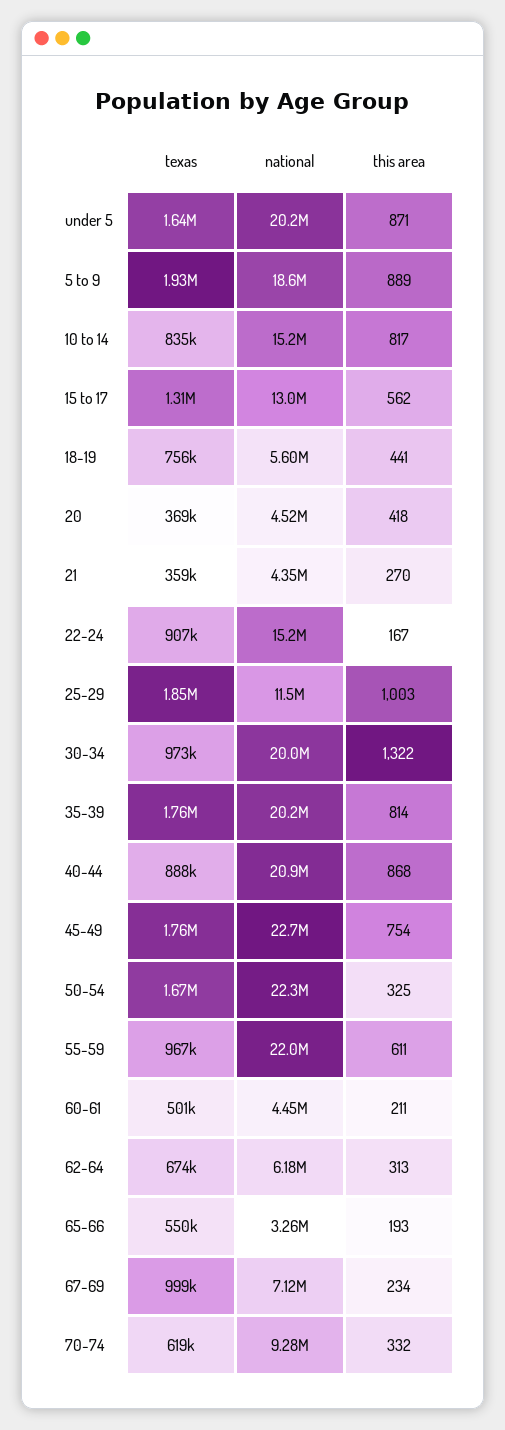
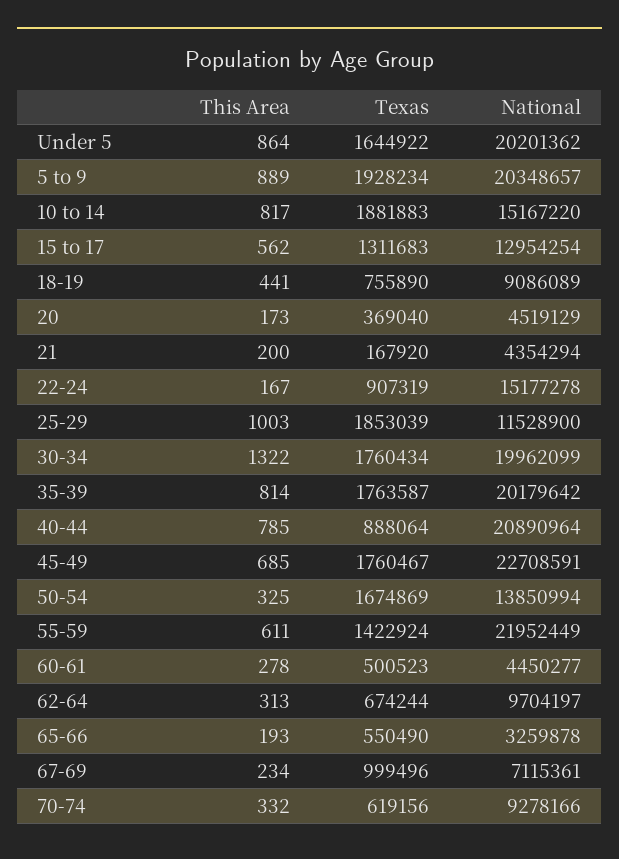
  {
    "texas": {
      "under 5": 1644922,
      "5 to 9": 1928234,
-     "10 to 14": 835000,
+     "10 to 14": 1881883,
      "15 to 17": 1311683,
      "18-19": 755890,
      "20": 369040,
-     "21": 359000,
+     "21": 167920,
      "22-24": 907319,
      "25-29": 1853039,
-     "30-34": 973000,
+     "30-34": 1760434,
      "35-39": 1763587,
      "40-44": 888064,
      "45-49": 1760467,
      "50-54": 1674869,
-     "55-59": 967000,
+     "55-59": 1422924,
      "60-61": 500523,
      "62-64": 674244,
      "65-66": 550490,
      "67-69": 999496,
      "70-74": 619156
    },
    "national": {
      "under 5": 20201362,
-     "5 to 9": 18600000,
+     "5 to 9": 20348657,
      "10 to 14": 15167220,
      "15 to 17": 12954254,
-     "18-19": 5600000,
+     "18-19": 9086089,
      "20": 4519129,
      "21": 4354294,
      "22-24": 15177278,
      "25-29": 11528900,
      "30-34": 19962099,
      "35-39": 20179642,
      "40-44": 20890964,
      "45-49": 22708591,
-     "50-54": 22300000,
+     "50-54": 13850994,
      "55-59": 21952449,
      "60-61": 4450277,
-     "62-64": 6180000,
+     "62-64": 9704197,
      "65-66": 3259878,
      "67-69": 7115361,
      "70-74": 9278166
    },
    "this area": {
-     "under 5": 871,
+     "under 5": 864,
      "5 to 9": 889,
      "10 to 14": 817,
      "15 to 17": 562,
      "18-19": 441,
-     "20": 418,
+     "20": 173,
-     "21": 270,
+     "21": 200,
      "22-24": 167,
      "25-29": 1003,
      "30-34": 1322,
      "35-39": 814,
-     "40-44": 868,
+     "40-44": 785,
-     "45-49": 754,
+     "45-49": 685,
      "50-54": 325,
      "55-59": 611,
-     "60-61": 211,
+     "60-61": 278,
      "62-64": 313,
      "65-66": 193,
      "67-69": 234,
      "70-74": 332
    }
  }

